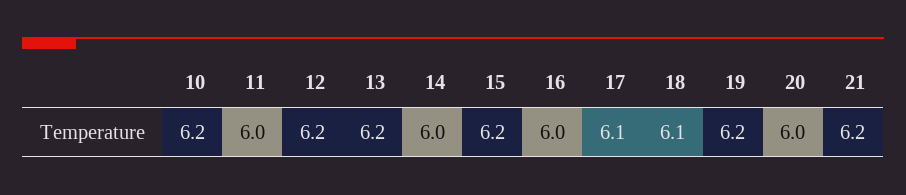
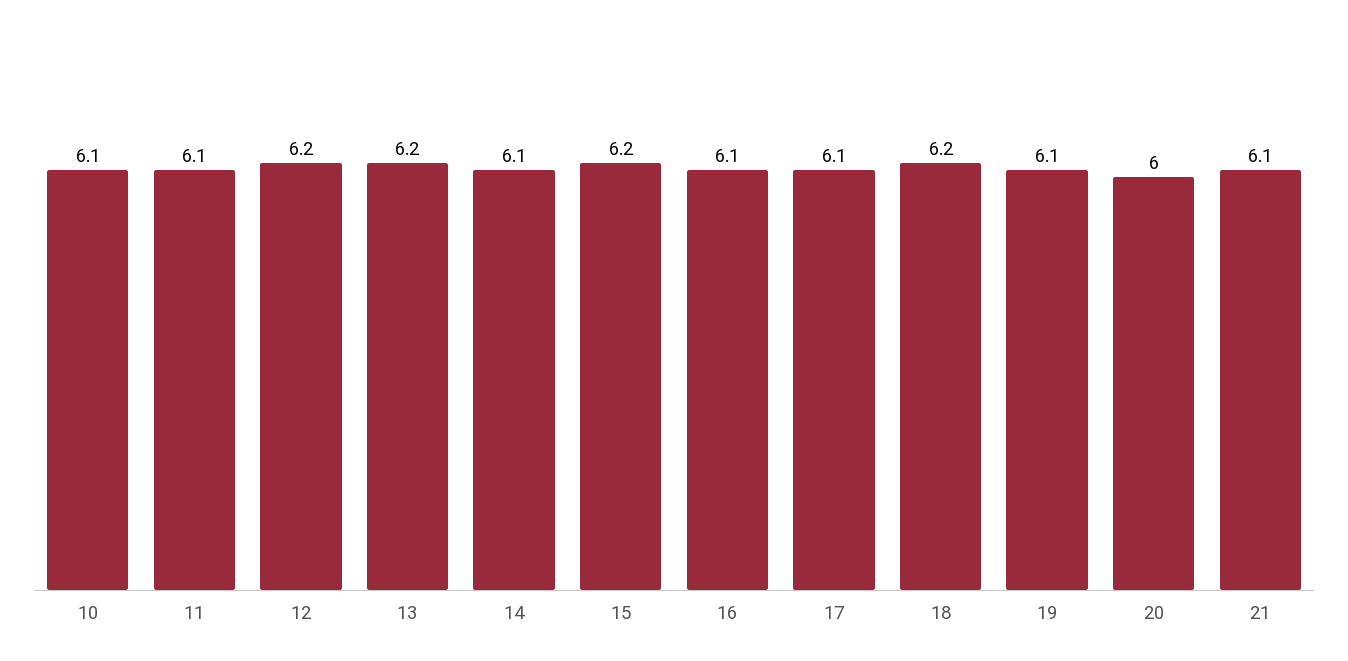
  {
-   "10": 6.2,
+   "10": 6.1,
-   "11": 6,
+   "11": 6.1,
    "12": 6.2,
    "13": 6.2,
-   "14": 6,
+   "14": 6.1,
    "15": 6.2,
-   "16": 6,
+   "16": 6.1,
    "17": 6.1,
-   "18": 6.1,
+   "18": 6.2,
-   "19": 6.2,
+   "19": 6.1,
    "20": 6,
-   "21": 6.2
+   "21": 6.1
  }

